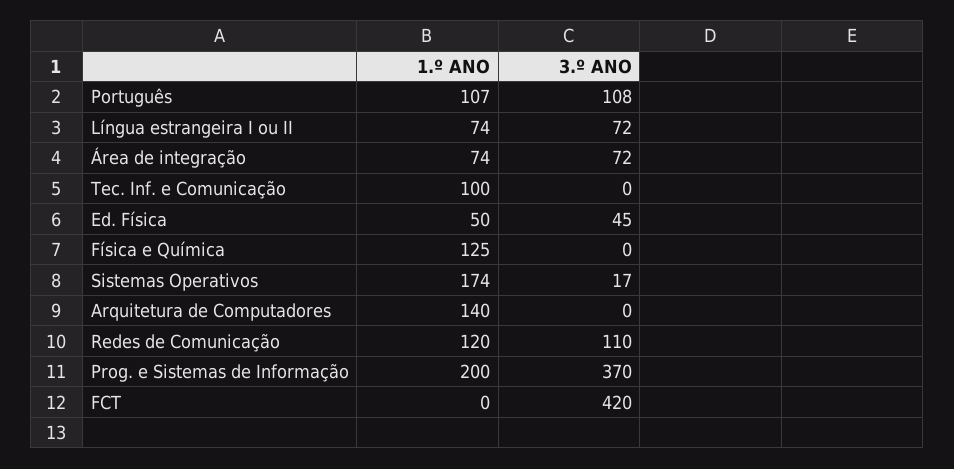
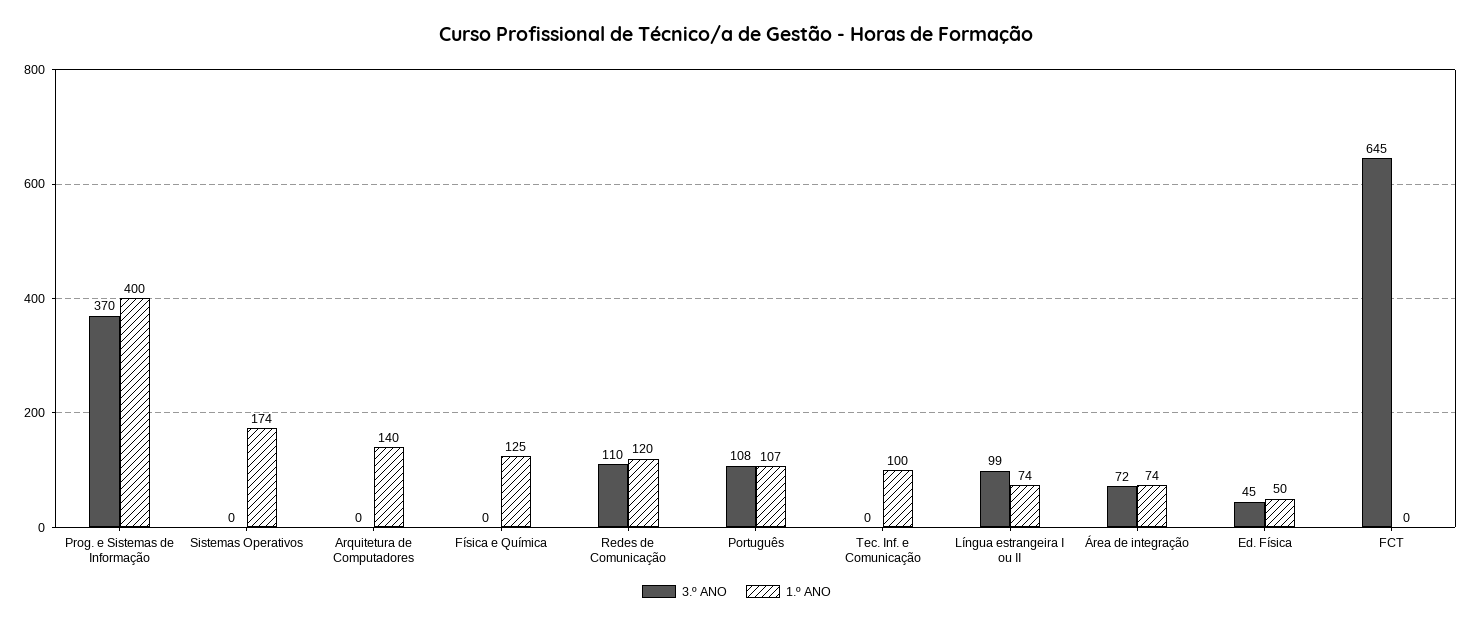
  {
    "1.º ANO": {
      "Português": 107,
      "Língua estrangeira I ou II": 74,
      "Área de integração": 74,
      "Tec. Inf. e Comunicação": 100,
      "Ed. Física": 50,
      "Física e Química": 125,
      "Sistemas Operativos": 174,
      "Arquitetura de Computadores": 140,
      "Redes de Comunicação": 120,
-     "Prog. e Sistemas de Informação": 200,
+     "Prog. e Sistemas de Informação": 400,
      "FCT": 0
    },
    "3.º ANO": {
      "Português": 108,
-     "Língua estrangeira I ou II": 72,
+     "Língua estrangeira I ou II": 99,
      "Área de integração": 72,
      "Tec. Inf. e Comunicação": 0,
      "Ed. Física": 45,
      "Física e Química": 0,
-     "Sistemas Operativos": 17,
+     "Sistemas Operativos": 0,
      "Arquitetura de Computadores": 0,
      "Redes de Comunicação": 110,
      "Prog. e Sistemas de Informação": 370,
-     "FCT": 420
+     "FCT": 645
    }
  }

